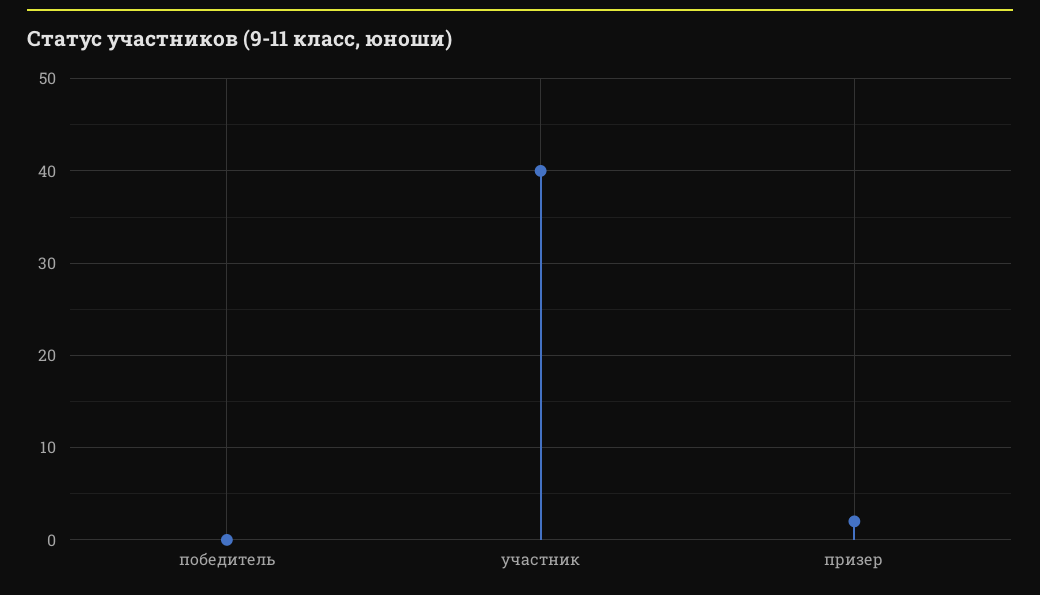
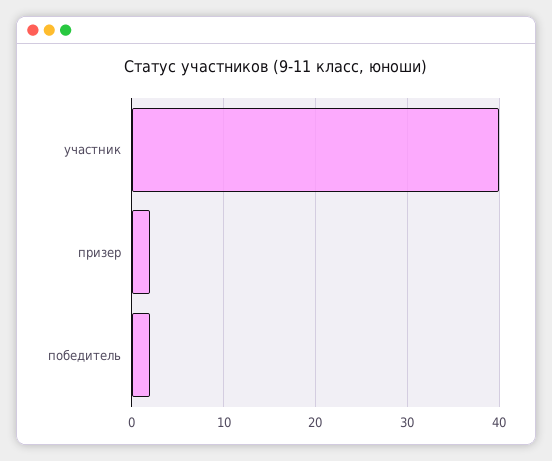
  {
-   "победитель": 0,
+   "победитель": 2,
    "участник": 40,
    "призер": 2
  }

